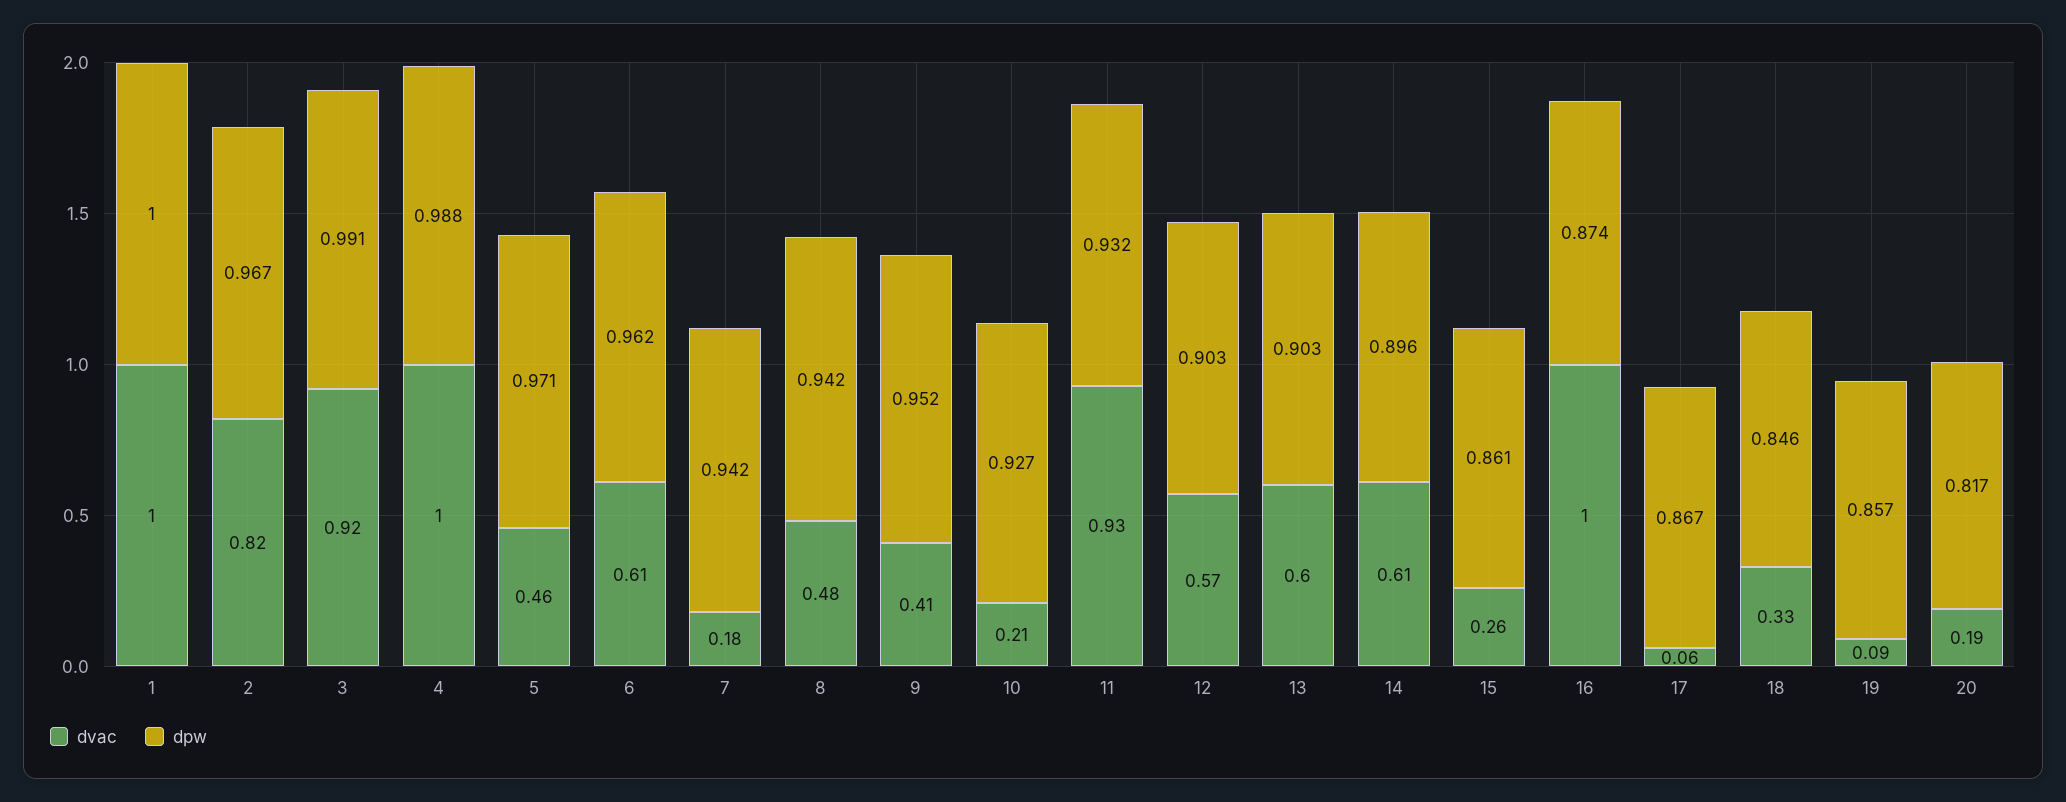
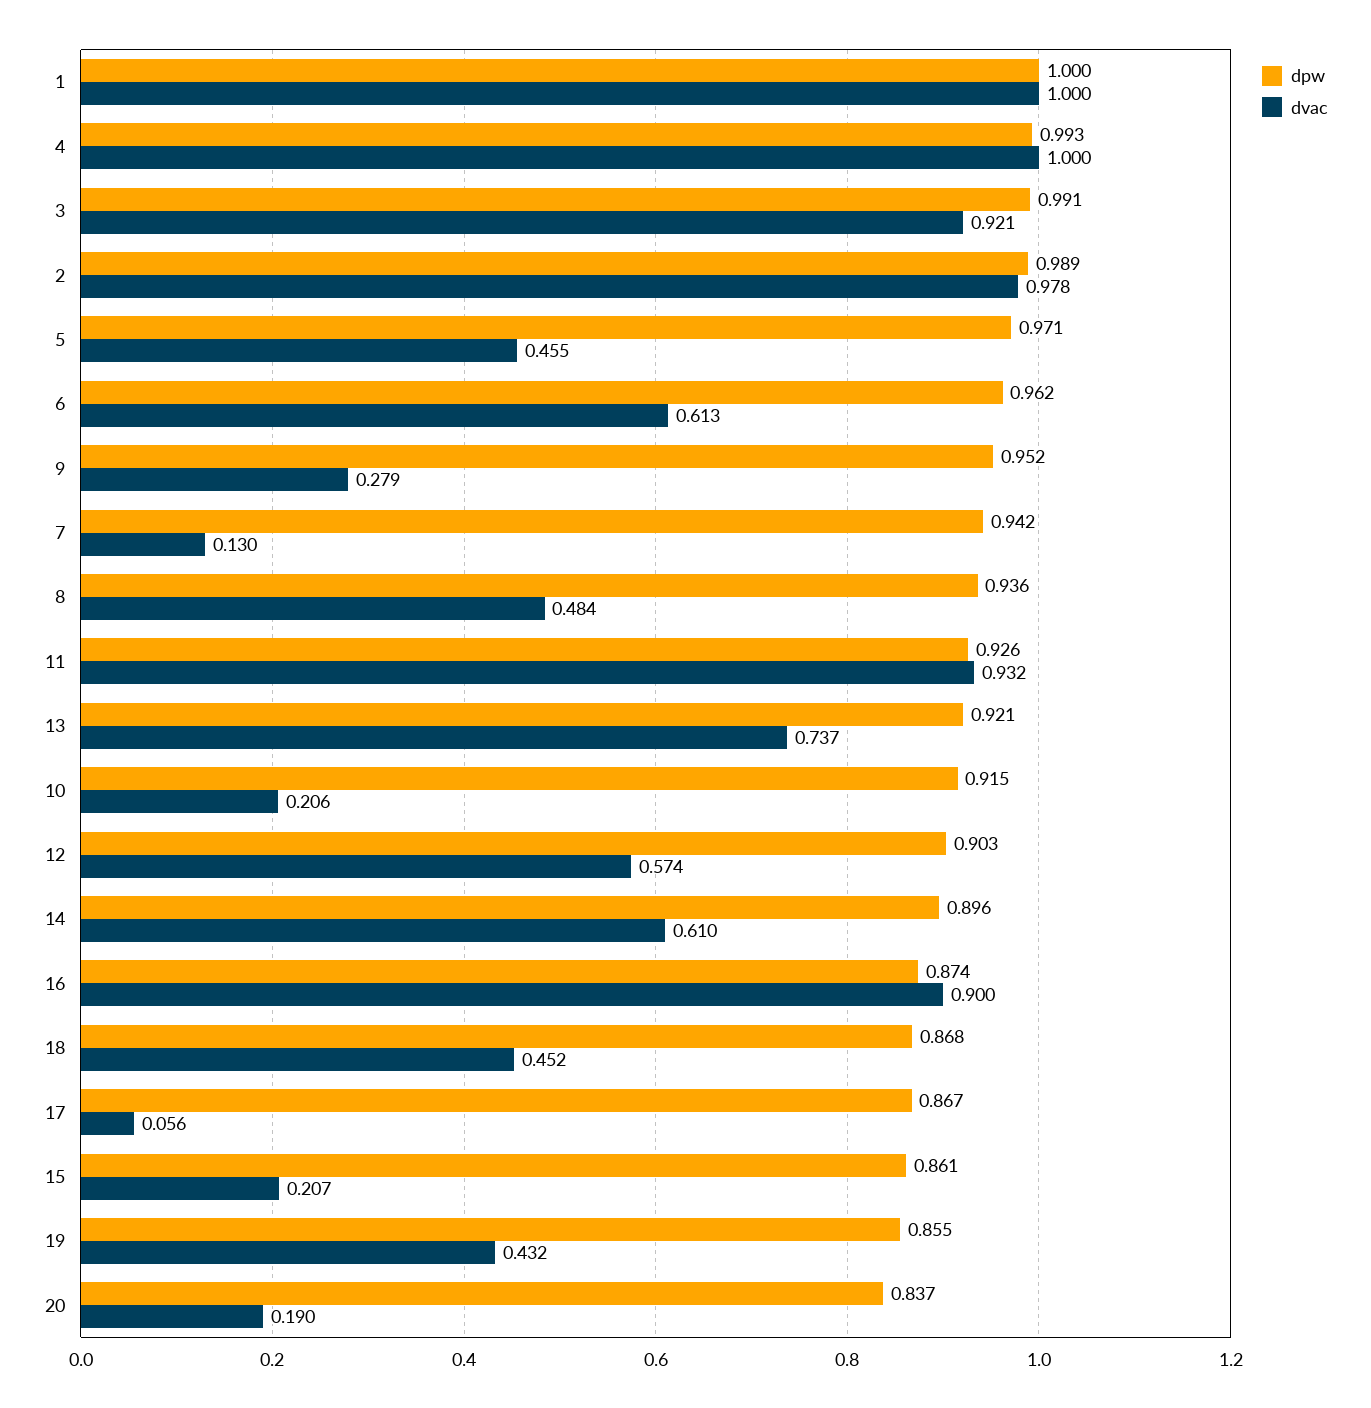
  {
    "dvac": {
      "1": 1,
-     "2": 0.82,
+     "2": 0.978,
      "3": 0.921,
      "4": 1,
      "5": 0.455,
      "6": 0.613,
-     "7": 0.18,
+     "7": 0.13,
      "8": 0.484,
-     "9": 0.41,
+     "9": 0.279,
      "10": 0.206,
      "11": 0.932,
      "12": 0.574,
-     "13": 0.6,
+     "13": 0.737,
      "14": 0.61,
-     "15": 0.26,
+     "15": 0.207,
-     "16": 1,
+     "16": 0.9,
      "17": 0.056,
-     "18": 0.33,
+     "18": 0.452,
-     "19": 0.09,
+     "19": 0.432,
      "20": 0.19
    },
    "dpw": {
      "1": 1,
-     "2": 0.967,
+     "2": 0.989,
      "3": 0.991,
-     "4": 0.988,
+     "4": 0.993,
      "5": 0.971,
      "6": 0.962,
      "7": 0.942,
-     "8": 0.942,
+     "8": 0.936,
      "9": 0.952,
-     "10": 0.927,
+     "10": 0.915,
-     "11": 0.932,
+     "11": 0.926,
      "12": 0.903,
-     "13": 0.903,
+     "13": 0.921,
      "14": 0.896,
      "15": 0.861,
      "16": 0.874,
      "17": 0.867,
-     "18": 0.846,
+     "18": 0.868,
-     "19": 0.857,
+     "19": 0.855,
-     "20": 0.817
+     "20": 0.837
    }
  }

